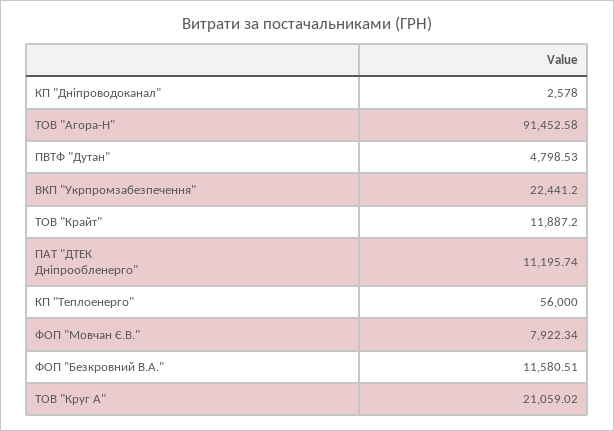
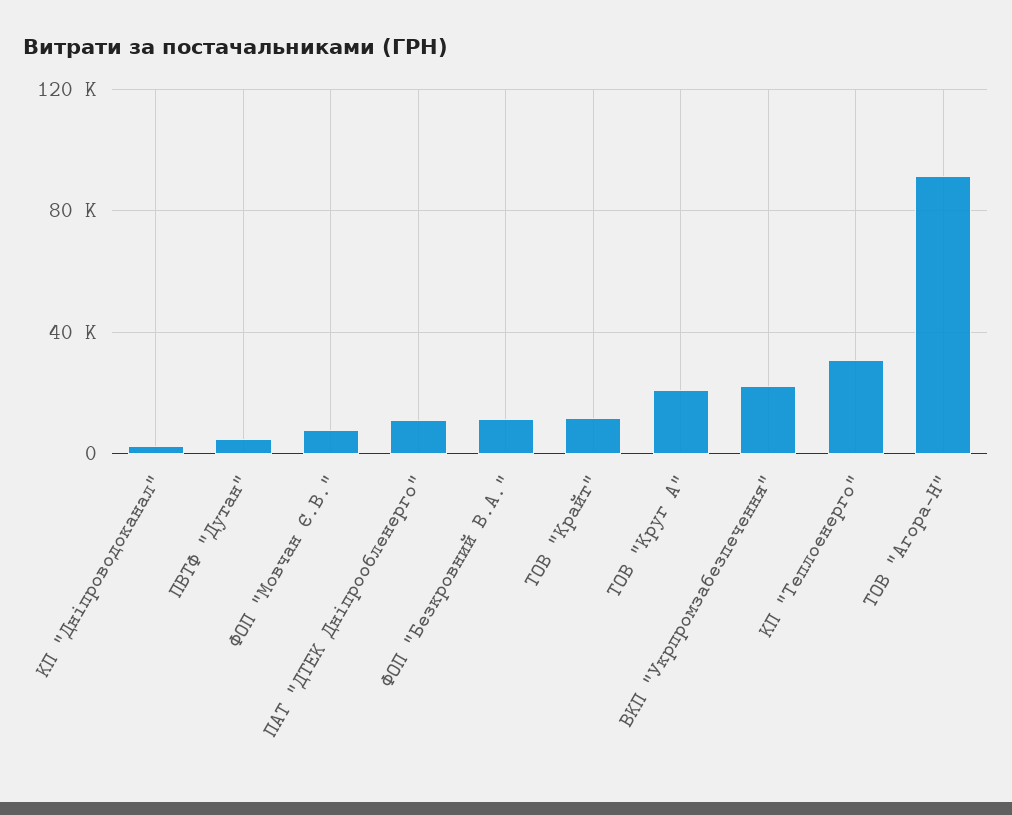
  {
    "КП \"Дніпроводоканал\"": 2578,
    "ТОВ \"Агора-Н\"": 91452.58,
    "ПВТФ \"Дутан\"": 4798.53,
    "ВКП \"Укрпромзабезпечення\"": 22441.2,
    "ТОВ \"Крайт\"": 11887.2,
    "ПАТ \"ДТЕК Дніпрообленерго\"": 11195.74,
-   "КП \"Теплоенерго\"": 56000,
+   "КП \"Теплоенерго\"": 30000,
    "ФОП \"Мовчан Є.В.\"": 7922.34,
    "ФОП \"Безкровний В.А.\"": 11580.51,
    "ТОВ \"Круг А\"": 21059.02
  }

